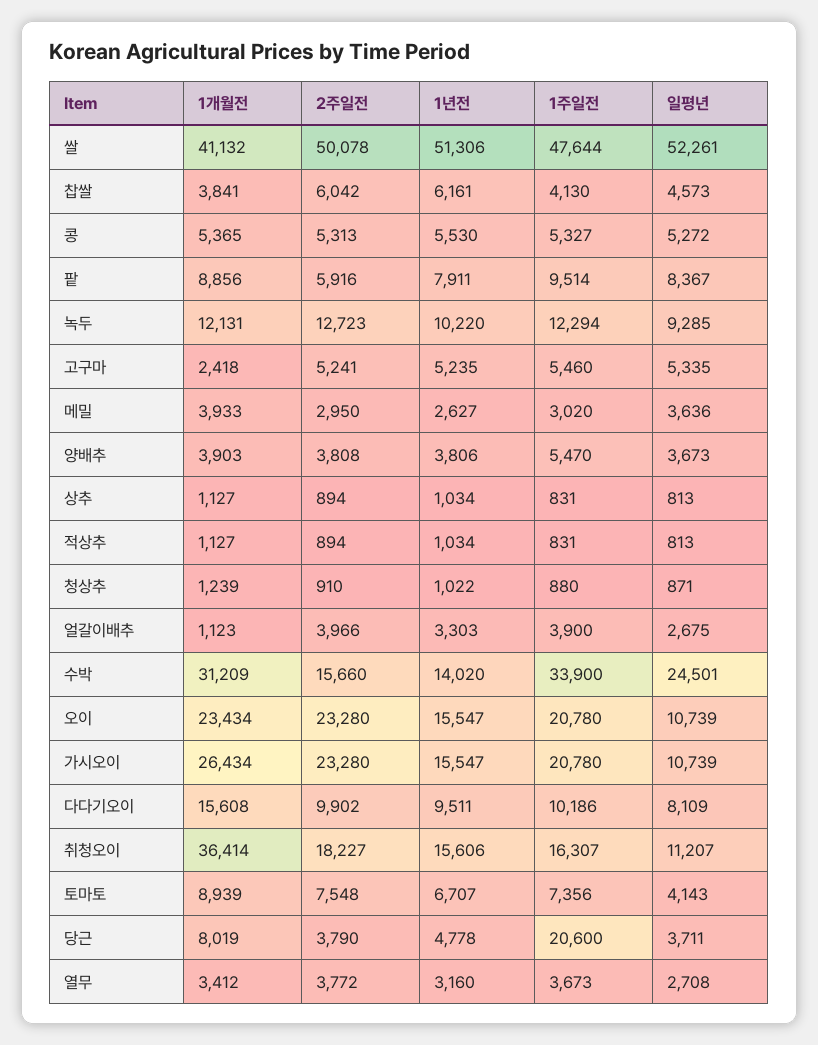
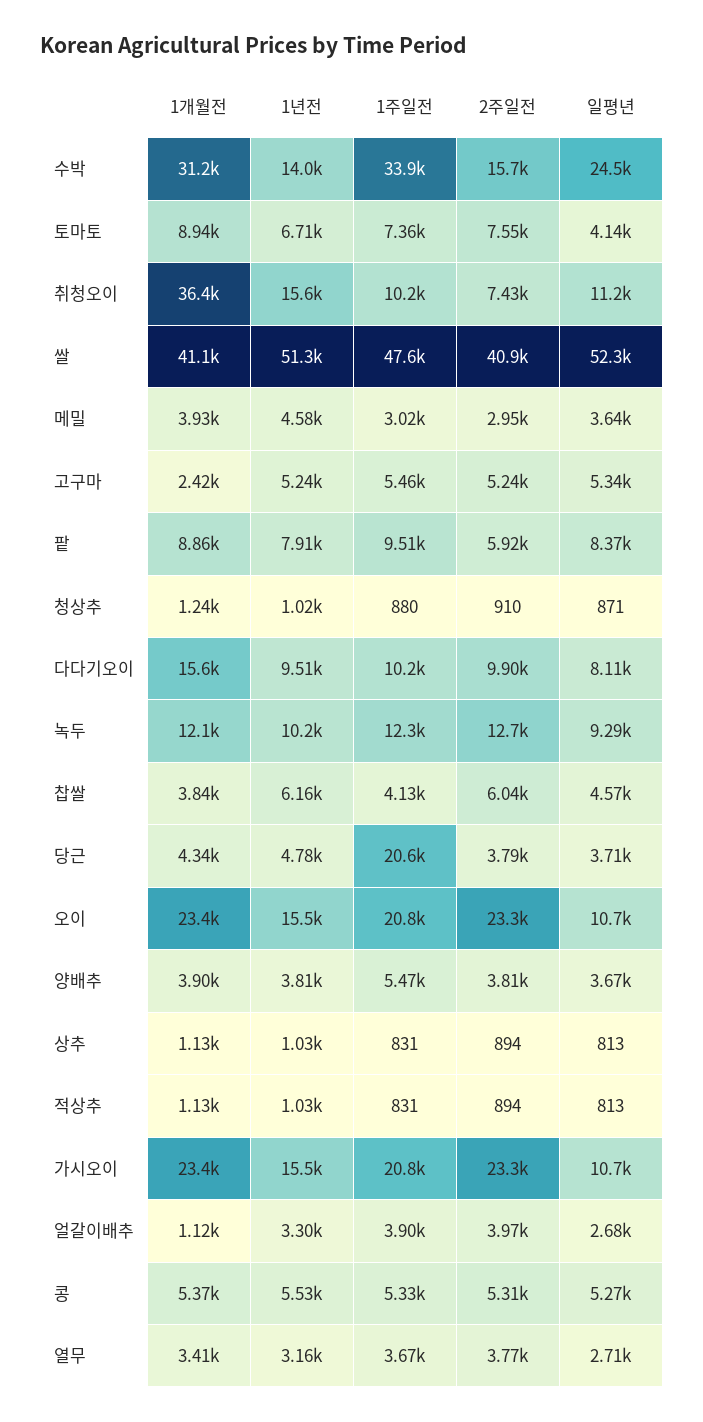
  {
    "1개월전": {
      "쌀": 41132,
      "찹쌀": 3841,
      "콩": 5365,
      "팥": 8856,
      "녹두": 12131,
      "고구마": 2418,
      "메밀": 3933,
      "양배추": 3903,
      "상추": 1127,
      "적상추": 1127,
      "청상추": 1239,
      "얼갈이배추": 1123,
      "수박": 31209,
      "오이": 23434,
-     "가시오이": 26434,
+     "가시오이": 23400,
      "다다기오이": 15608,
      "취청오이": 36414,
      "토마토": 8939,
-     "당근": 8019,
+     "당근": 4340,
      "열무": 3412
    },
    "2주일전": {
-     "쌀": 50078,
+     "쌀": 40900,
      "찹쌀": 6042,
      "콩": 5313,
      "팥": 5916,
      "녹두": 12723,
      "고구마": 5241,
      "메밀": 2950,
      "양배추": 3808,
      "상추": 894,
      "적상추": 894,
      "청상추": 910,
      "얼갈이배추": 3966,
      "수박": 15660,
      "오이": 23280,
      "가시오이": 23280,
      "다다기오이": 9902,
-     "취청오이": 18227,
+     "취청오이": 7430,
      "토마토": 7548,
      "당근": 3790,
      "열무": 3772
    },
    "1년전": {
      "쌀": 51306,
      "찹쌀": 6161,
      "콩": 5530,
      "팥": 7911,
      "녹두": 10220,
      "고구마": 5235,
-     "메밀": 2627,
+     "메밀": 4580,
      "양배추": 3806,
      "상추": 1034,
      "적상추": 1034,
      "청상추": 1022,
      "얼갈이배추": 3303,
      "수박": 14020,
      "오이": 15547,
      "가시오이": 15547,
      "다다기오이": 9511,
      "취청오이": 15606,
      "토마토": 6707,
      "당근": 4778,
      "열무": 3160
    },
    "1주일전": {
      "쌀": 47644,
      "찹쌀": 4130,
      "콩": 5327,
      "팥": 9514,
      "녹두": 12294,
      "고구마": 5460,
      "메밀": 3020,
      "양배추": 5470,
      "상추": 831,
      "적상추": 831,
      "청상추": 880,
      "얼갈이배추": 3900,
      "수박": 33900,
      "오이": 20780,
      "가시오이": 20780,
      "다다기오이": 10186,
-     "취청오이": 16307,
+     "취청오이": 10200,
      "토마토": 7356,
      "당근": 20600,
      "열무": 3673
    },
    "일평년": {
      "쌀": 52261,
      "찹쌀": 4573,
      "콩": 5272,
      "팥": 8367,
      "녹두": 9285,
      "고구마": 5335,
      "메밀": 3636,
      "양배추": 3673,
      "상추": 813,
      "적상추": 813,
      "청상추": 871,
      "얼갈이배추": 2675,
      "수박": 24501,
      "오이": 10739,
      "가시오이": 10739,
      "다다기오이": 8109,
      "취청오이": 11207,
      "토마토": 4143,
      "당근": 3711,
      "열무": 2708
    }
  }

